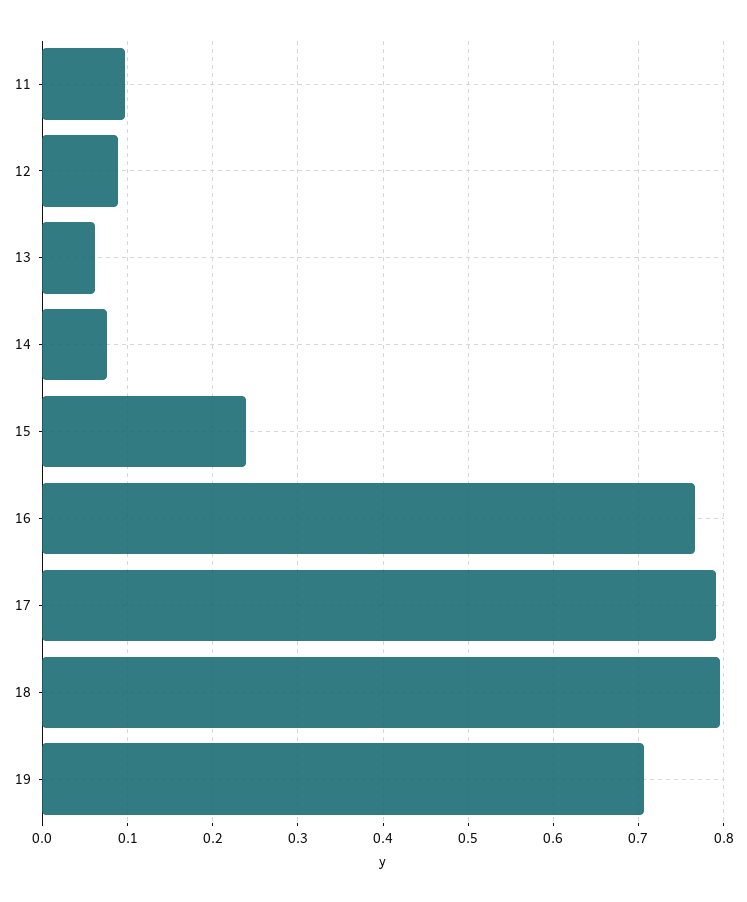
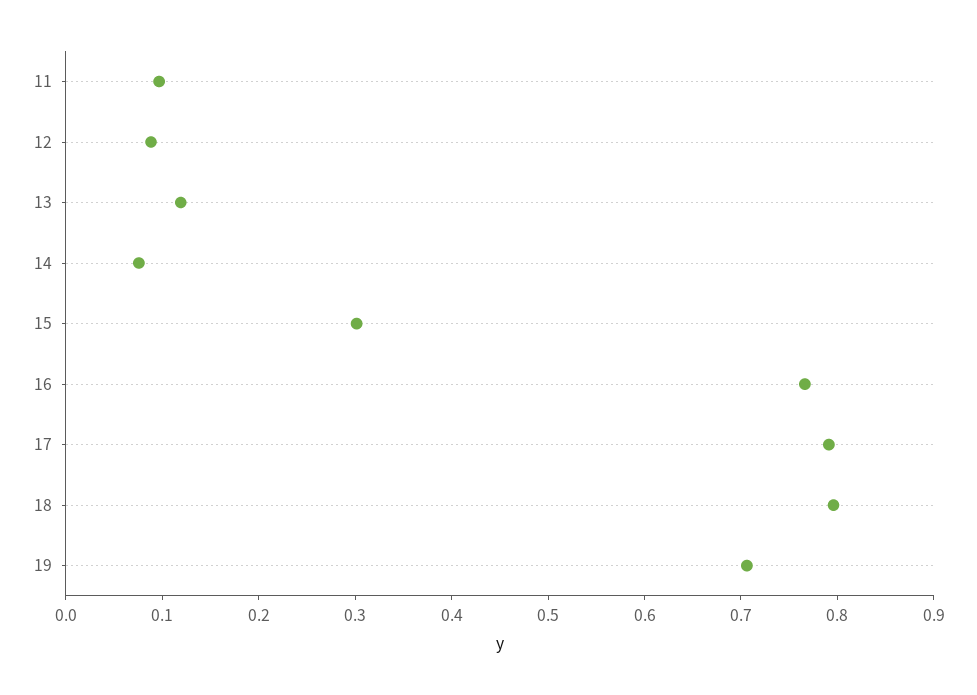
  {
    "11": 0.1,
    "12": 0.09,
-   "13": 0.06,
+   "13": 0.12,
    "14": 0.08,
-   "15": 0.24,
+   "15": 0.3,
    "16": 0.77,
    "17": 0.79,
    "18": 0.8,
    "19": 0.71
  }

